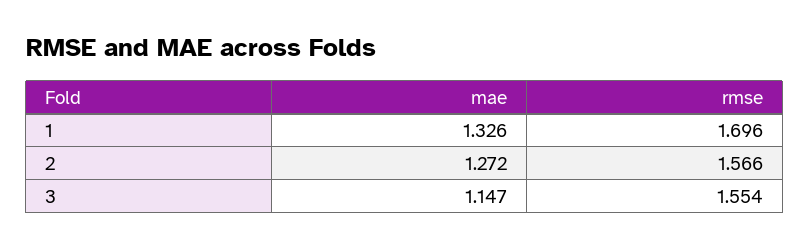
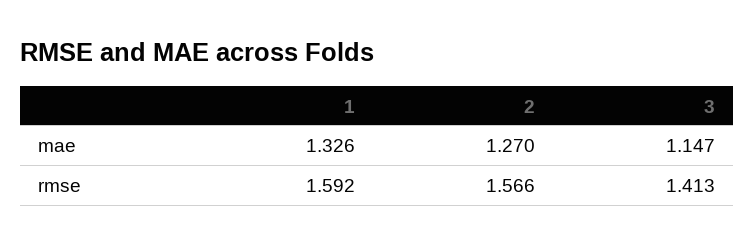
  {
    "mae": {
      "1": 1.326,
-     "2": 1.272,
+     "2": 1.27,
      "3": 1.147
    },
    "rmse": {
-     "1": 1.696,
+     "1": 1.592,
      "2": 1.566,
-     "3": 1.554
+     "3": 1.413
    }
  }

